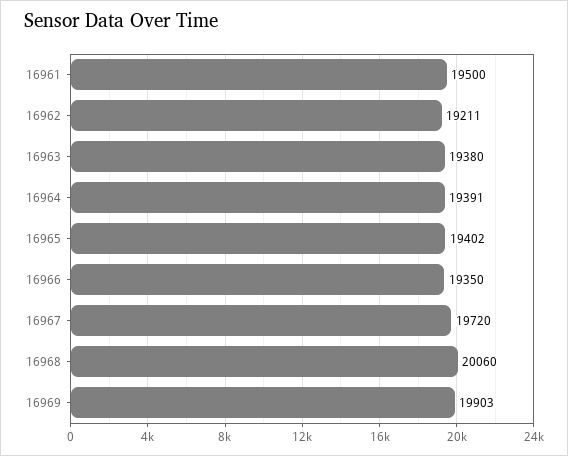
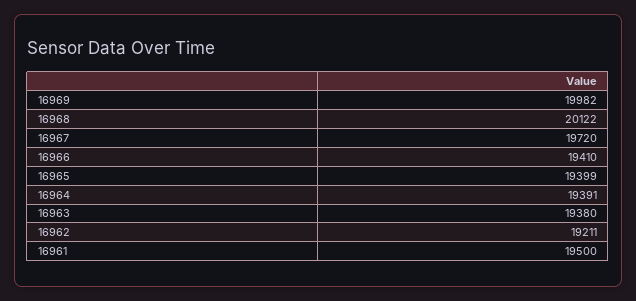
  {
    "16961": 19500,
    "16962": 19211,
    "16963": 19380,
    "16964": 19391,
-   "16965": 19402,
+   "16965": 19399,
-   "16966": 19350,
+   "16966": 19410,
    "16967": 19720,
-   "16968": 20060,
+   "16968": 20122,
-   "16969": 19903
+   "16969": 19982
  }

